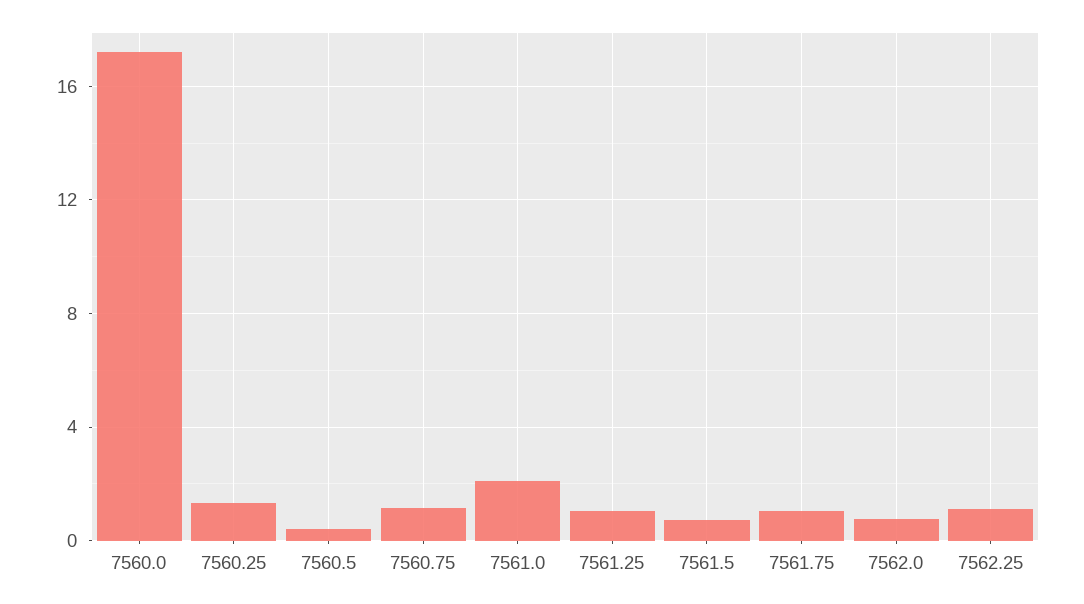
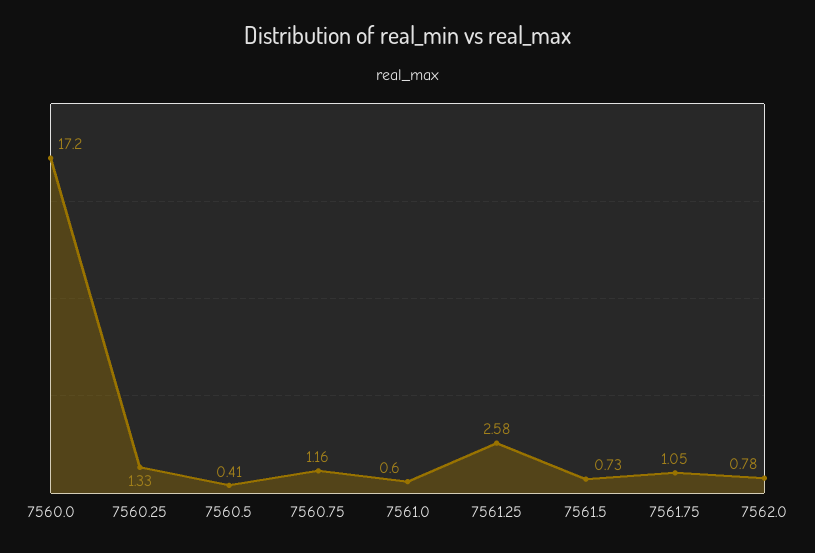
  {
    "7560.0": 17.2,
    "7560.25": 1.33,
    "7560.5": 0.41,
    "7560.75": 1.16,
-   "7561.0": 2,
+   "7561.0": 0.6,
-   "7561.25": 1,
+   "7561.25": 2.58,
    "7561.5": 0.73,
    "7561.75": 1.05,
-   "7562.0": 0.78,
+   "7562.0": 0.78
-   "7562.25": 1
  }

